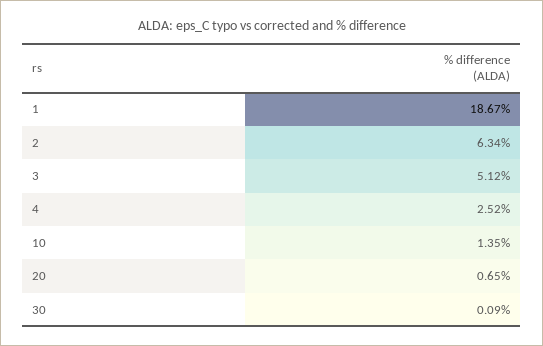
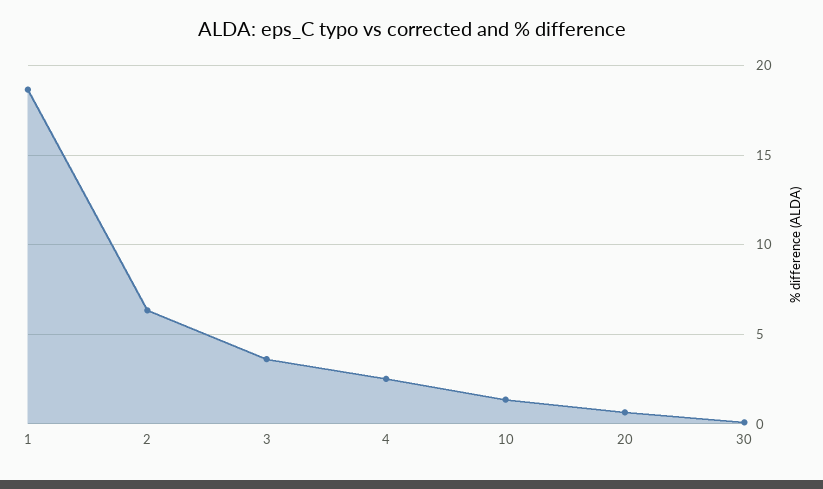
  {
    "1": 18.67,
    "2": 6.34,
-   "3": 5.12,
+   "3": 3.5,
    "4": 2.52,
    "10": 1.35,
    "20": 0.65,
    "30": 0.09
  }

